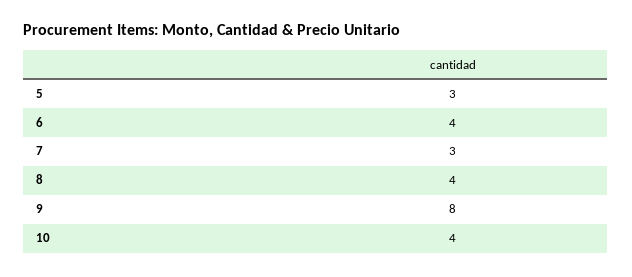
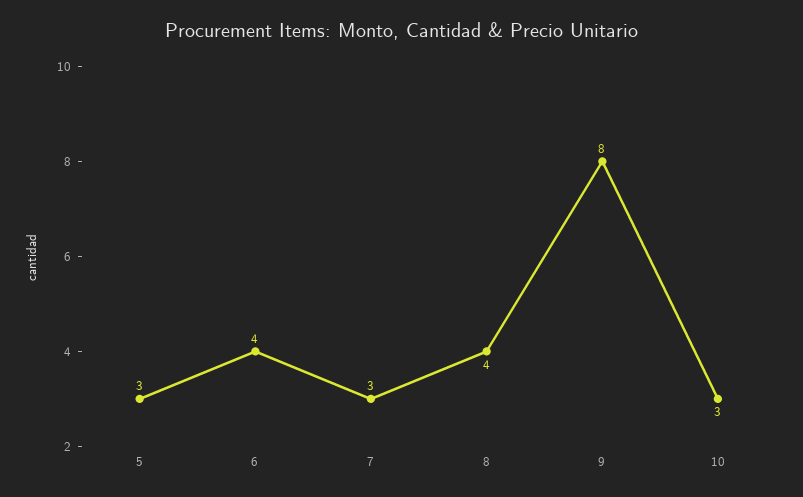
  {
    "5": 3,
    "6": 4,
    "7": 3,
    "8": 4,
    "9": 8,
-   "10": 4
+   "10": 3
  }

